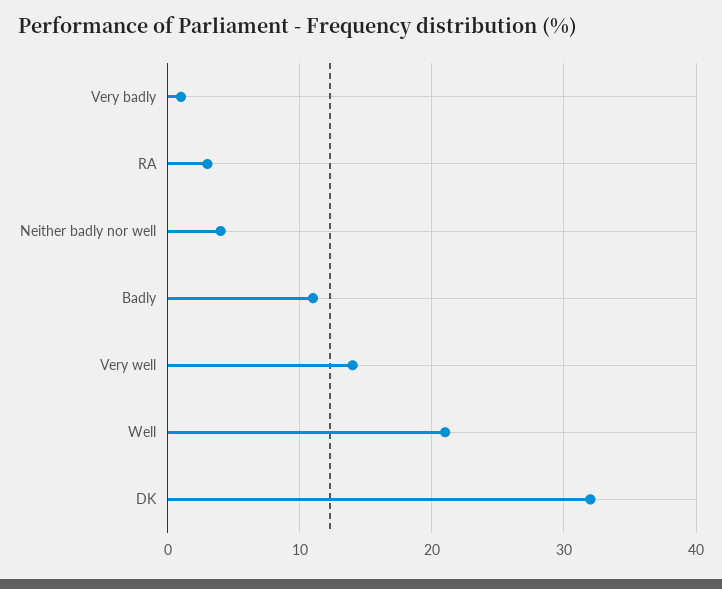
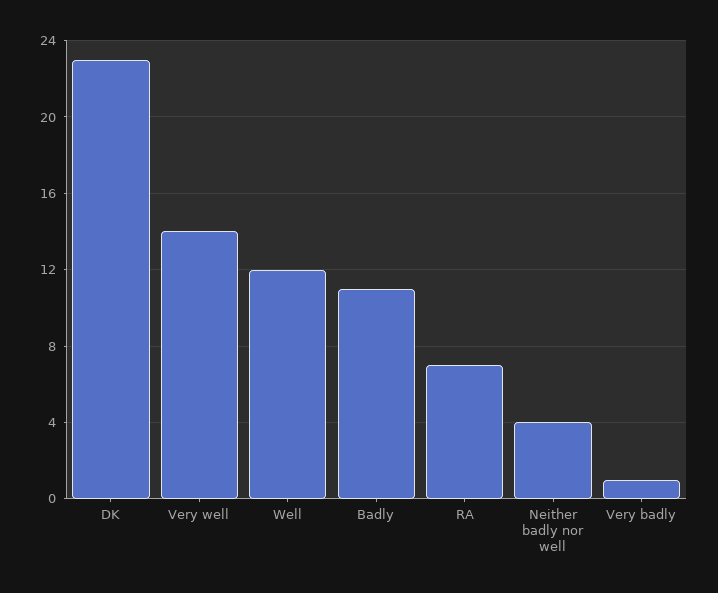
  {
    "Very badly": 1,
-   "RA": 3,
+   "RA": 7,
    "Neither badly nor well": 4,
    "Badly": 11,
    "Very well": 14,
-   "Well": 21,
+   "Well": 12,
-   "DK": 32
+   "DK": 23
  }

